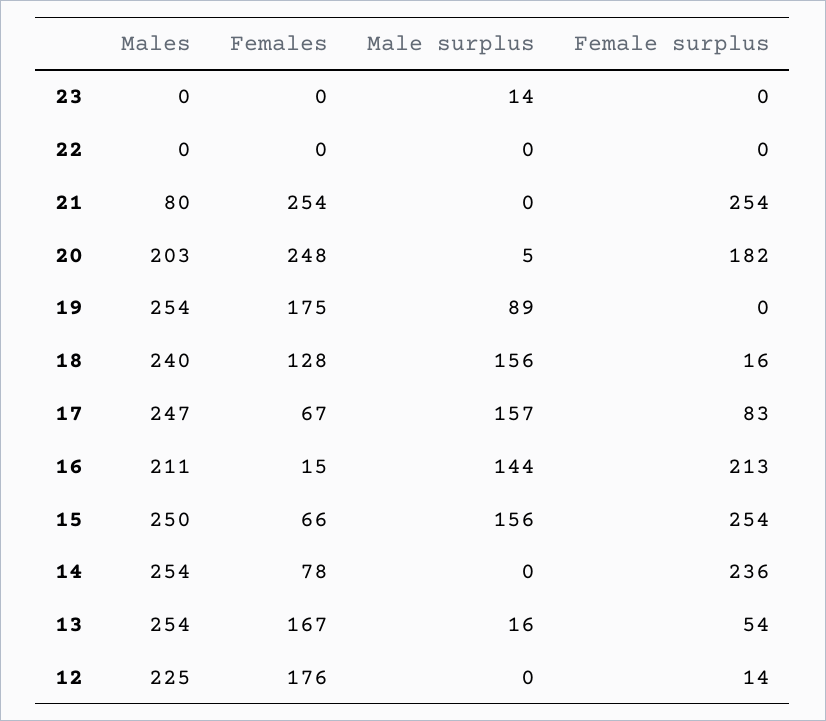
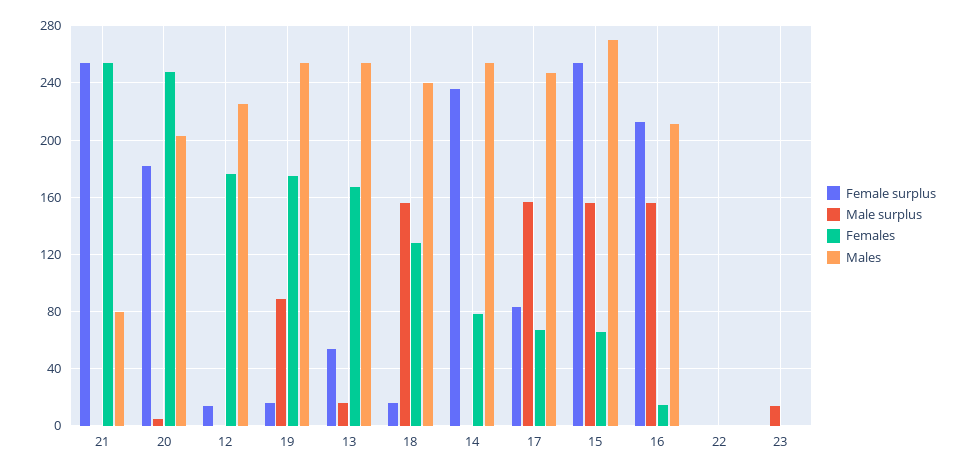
  {
    "Males": {
      "23": 0,
      "22": 0,
      "21": 80,
      "20": 203,
      "19": 254,
      "18": 240,
      "17": 247,
      "16": 211,
-     "15": 250,
+     "15": 270,
      "14": 254,
      "13": 254,
      "12": 225
    },
    "Females": {
      "23": 0,
      "22": 0,
      "21": 254,
      "20": 248,
      "19": 175,
      "18": 128,
      "17": 67,
      "16": 15,
      "15": 66,
      "14": 78,
      "13": 167,
      "12": 176
    },
    "Male surplus": {
      "23": 14,
      "22": 0,
      "21": 0,
      "20": 5,
      "19": 89,
      "18": 156,
      "17": 157,
-     "16": 144,
+     "16": 155,
      "15": 156,
      "14": 0,
      "13": 16,
      "12": 0
    },
    "Female surplus": {
      "23": 0,
      "22": 0,
      "21": 254,
      "20": 182,
-     "19": 0,
+     "19": 15,
      "18": 16,
      "17": 83,
      "16": 213,
      "15": 254,
      "14": 236,
      "13": 54,
      "12": 14
    }
  }

